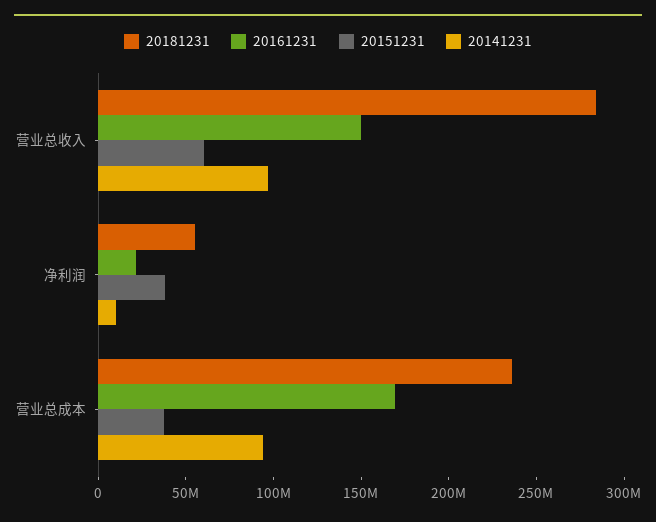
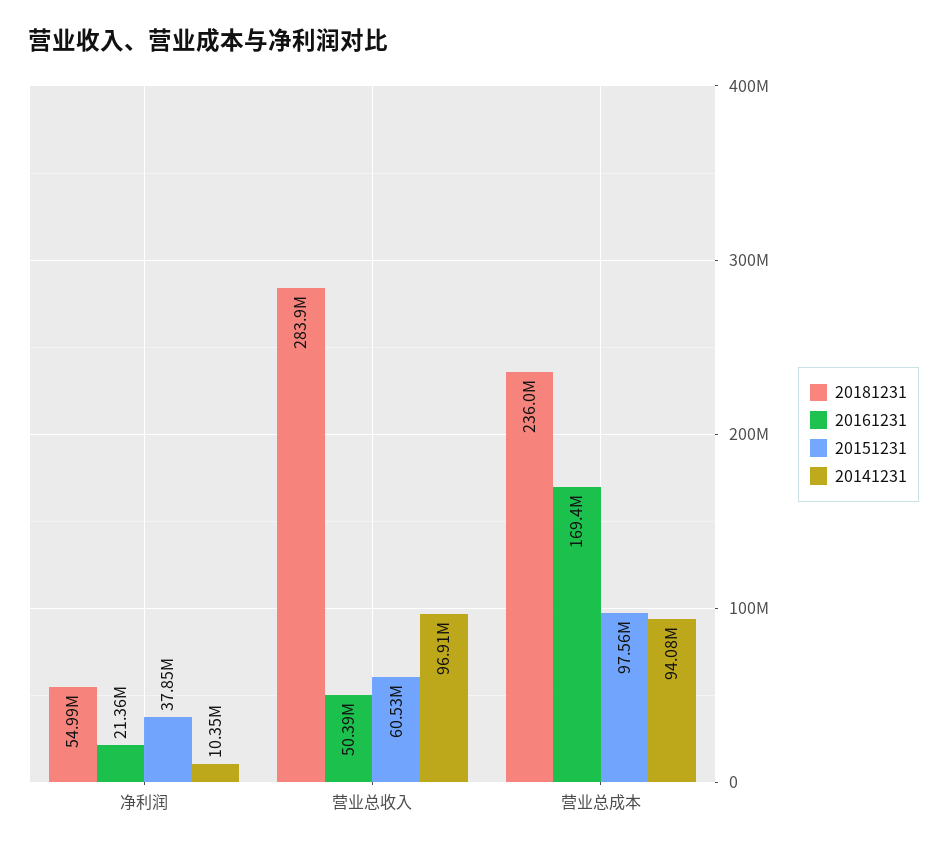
  {
    "20181231": {
      "营业总收入": 283900000,
      "净利润": 54990000,
      "营业总成本": 236000000
    },
    "20161231": {
-     "营业总收入": 150000000,
+     "营业总收入": 50390000,
      "净利润": 21360000,
      "营业总成本": 169400000
    },
    "20151231": {
      "营业总收入": 60530000,
      "净利润": 37850000,
-     "营业总成本": 40000000
+     "营业总成本": 97560000
    },
    "20141231": {
      "营业总收入": 96910000,
      "净利润": 10350000,
      "营业总成本": 94080000
    }
  }

